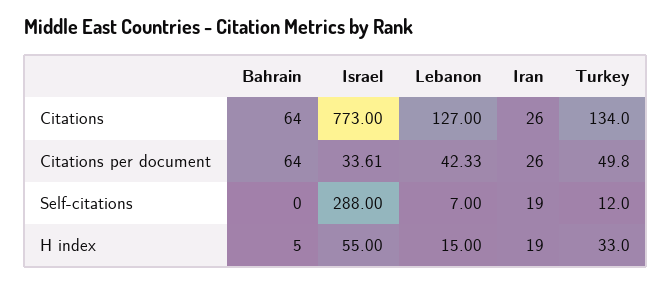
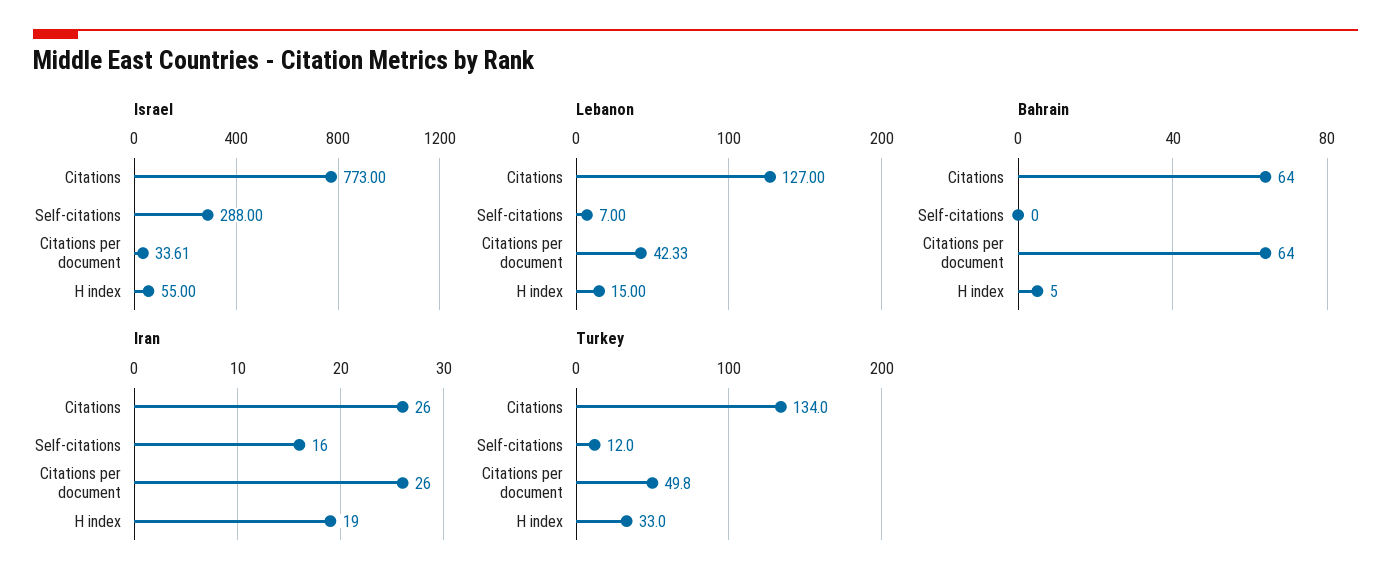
  {
    "Bahrain": {
      "Citations": 64,
      "Citations per document": 64,
      "Self-citations": 0,
      "H index": 5
    },
    "Israel": {
      "Citations": 773,
      "Citations per document": 33.61,
      "Self-citations": 288,
      "H index": 55
    },
    "Lebanon": {
      "Citations": 127,
      "Citations per document": 42.33,
      "Self-citations": 7,
      "H index": 15
    },
    "Iran": {
      "Citations": 26,
      "Citations per document": 26,
-     "Self-citations": 19,
+     "Self-citations": 16,
      "H index": 19
    },
    "Turkey": {
      "Citations": 134,
      "Citations per document": 49.8,
      "Self-citations": 12,
      "H index": 33
    }
  }

